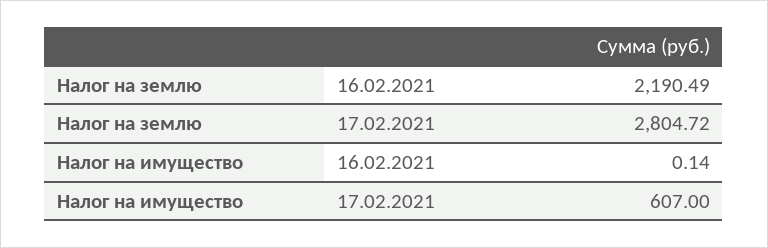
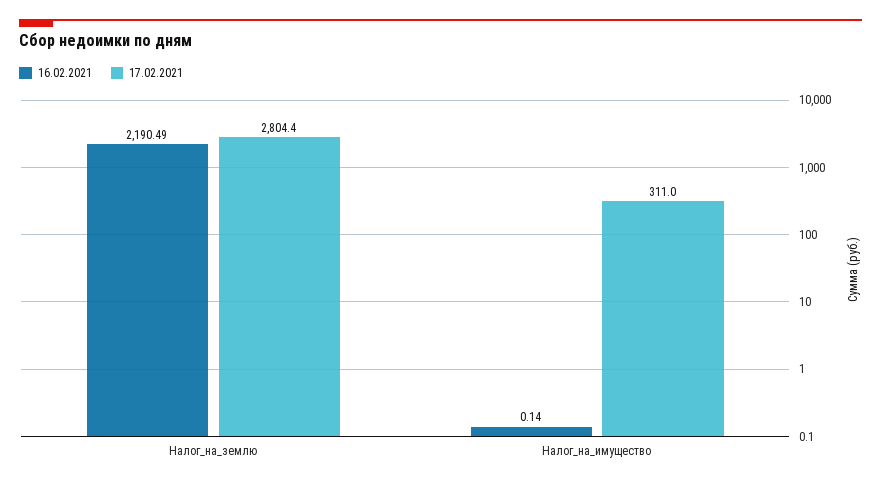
  {
    "16.02.2021": {
      "Налог на землю": 2190.49,
      "Налог на имущество": 0.14
    },
    "17.02.2021": {
-     "Налог на землю": 2804.72,
+     "Налог на землю": 2804.4,
-     "Налог на имущество": 607
+     "Налог на имущество": 311
    }
  }

